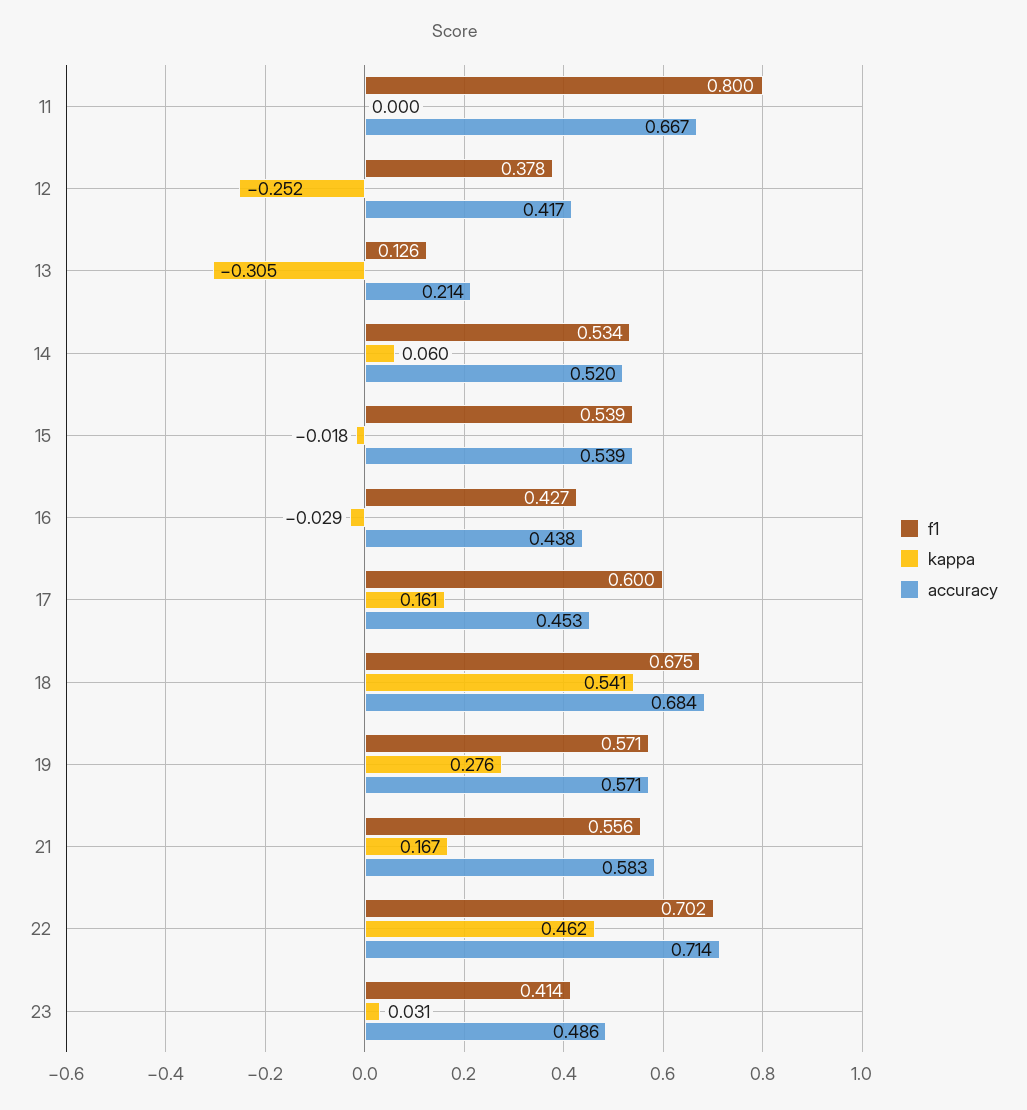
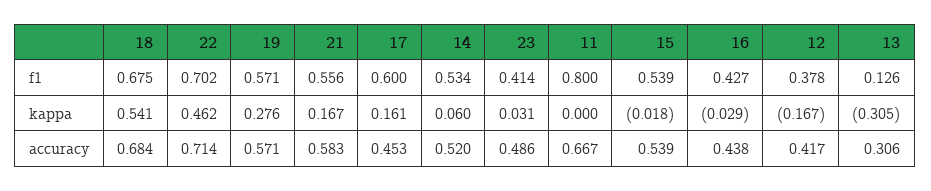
  {
    "f1": {
      "11": 0.8,
      "12": 0.378,
      "13": 0.126,
      "14": 0.534,
      "15": 0.539,
      "16": 0.427,
      "17": 0.6,
      "18": 0.675,
      "19": 0.571,
      "21": 0.556,
      "22": 0.702,
      "23": 0.414
    },
    "kappa": {
      "11": 0,
-     "12": -0.252,
+     "12": -0.167,
      "13": -0.305,
      "14": 0.06,
      "15": -0.018,
      "16": -0.029,
      "17": 0.161,
      "18": 0.541,
      "19": 0.276,
      "21": 0.167,
      "22": 0.462,
      "23": 0.031
    },
    "accuracy": {
      "11": 0.667,
      "12": 0.417,
-     "13": 0.214,
+     "13": 0.306,
      "14": 0.52,
      "15": 0.539,
      "16": 0.438,
      "17": 0.453,
      "18": 0.684,
      "19": 0.571,
      "21": 0.583,
      "22": 0.714,
      "23": 0.486
    }
  }

